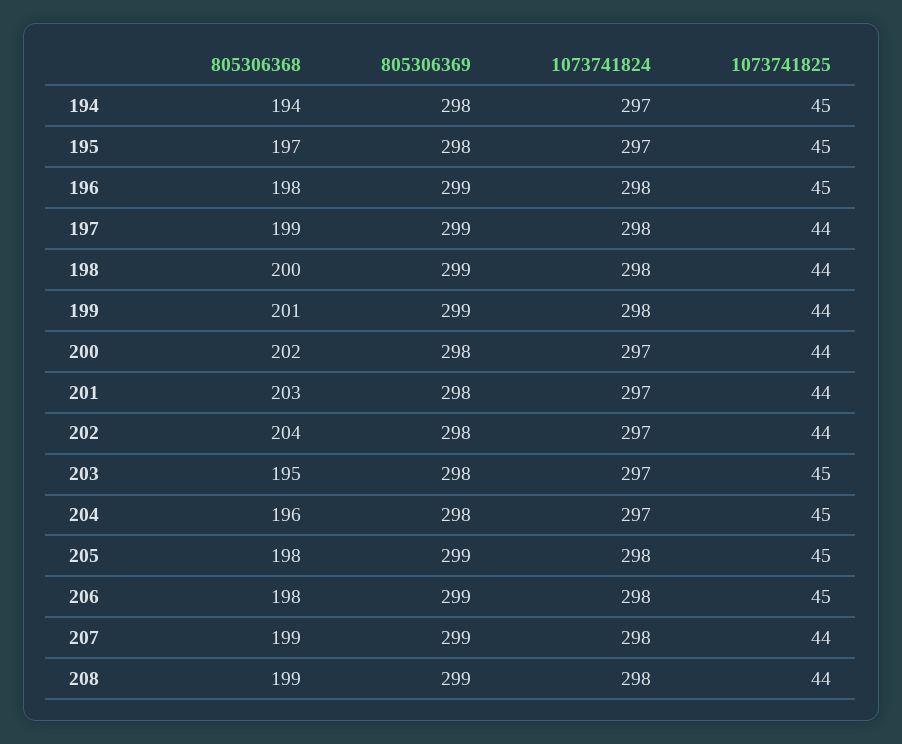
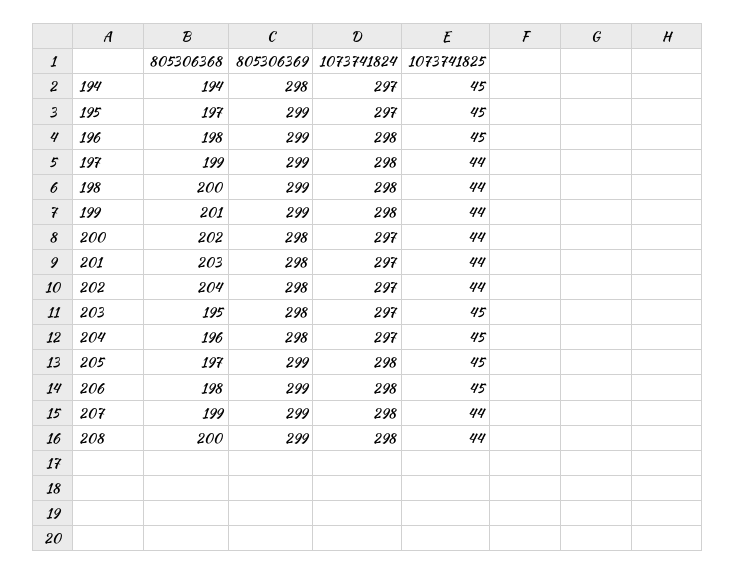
  {
    "805306368": {
      "194": 194,
      "195": 197,
      "196": 198,
      "197": 199,
      "198": 200,
      "199": 201,
      "200": 202,
      "201": 203,
      "202": 204,
      "203": 195,
      "204": 196,
-     "205": 198,
+     "205": 197,
      "206": 198,
      "207": 199,
-     "208": 199
+     "208": 200
    },
    "805306369": {
      "194": 298,
-     "195": 298,
+     "195": 299,
      "196": 299,
      "197": 299,
      "198": 299,
      "199": 299,
      "200": 298,
      "201": 298,
      "202": 298,
      "203": 298,
      "204": 298,
      "205": 299,
      "206": 299,
      "207": 299,
      "208": 299
    },
    "1073741824": {
      "194": 297,
      "195": 297,
      "196": 298,
      "197": 298,
      "198": 298,
      "199": 298,
      "200": 297,
      "201": 297,
      "202": 297,
      "203": 297,
      "204": 297,
      "205": 298,
      "206": 298,
      "207": 298,
      "208": 298
    },
    "1073741825": {
      "194": 45,
      "195": 45,
      "196": 45,
      "197": 44,
      "198": 44,
      "199": 44,
      "200": 44,
      "201": 44,
      "202": 44,
      "203": 45,
      "204": 45,
      "205": 45,
      "206": 45,
      "207": 44,
      "208": 44
    }
  }

